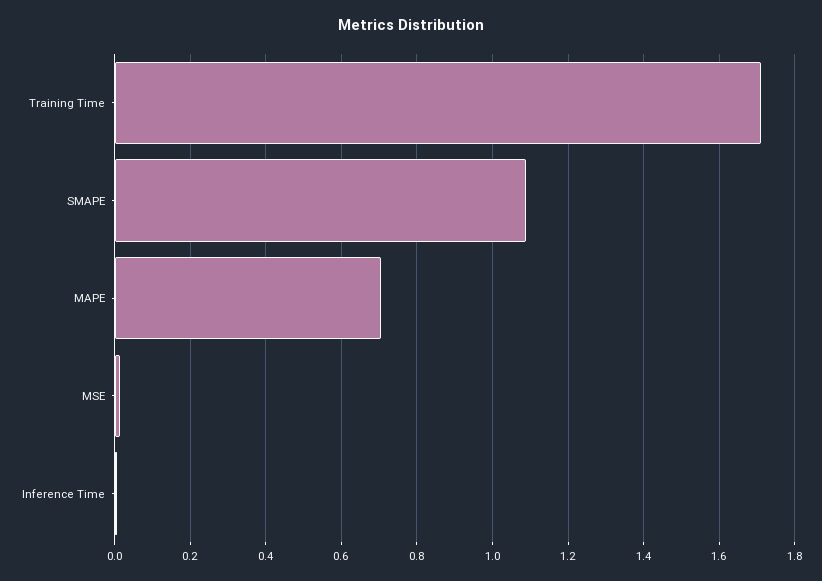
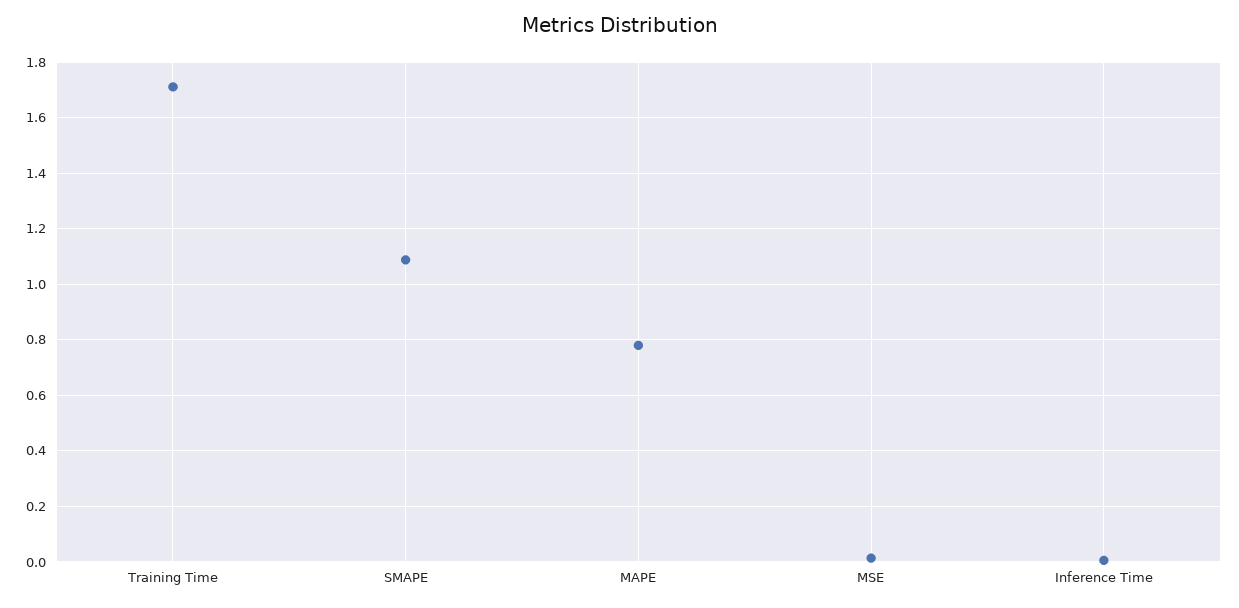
  {
    "Training Time": 1.72,
    "SMAPE": 1.08,
-   "MAPE": 0.7,
+   "MAPE": 0.775,
    "MSE": 0.02,
    "Inference Time": 0
  }

